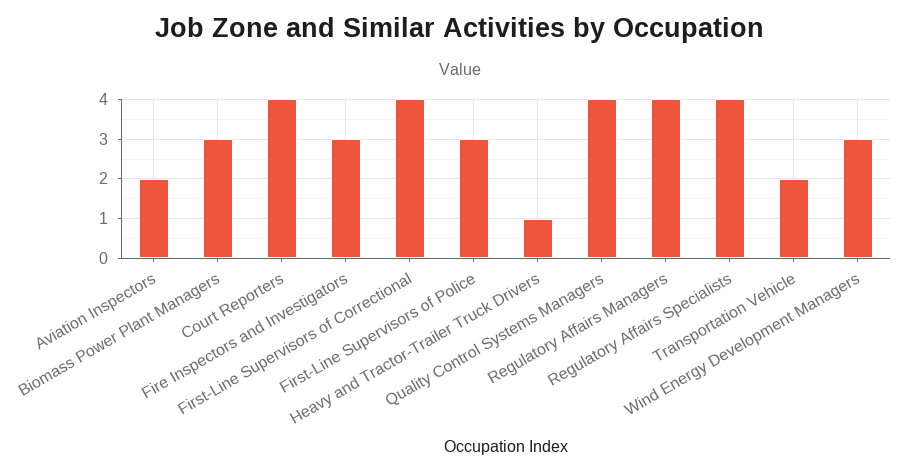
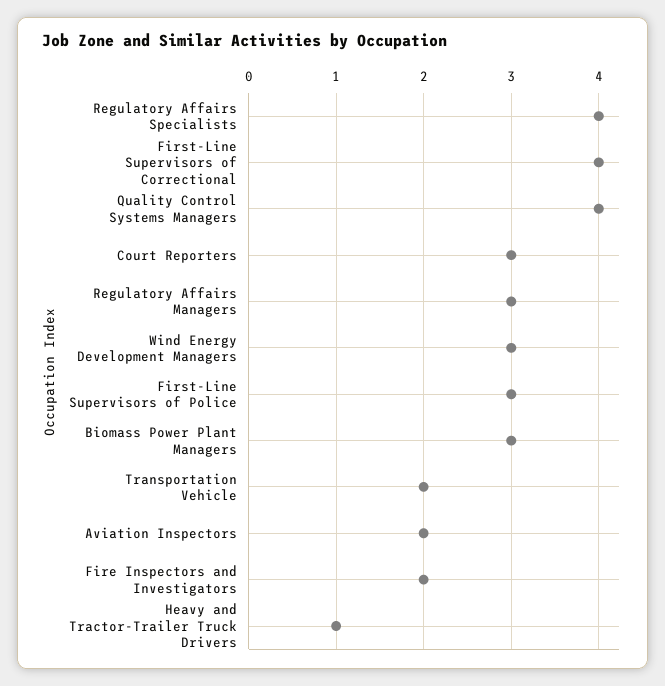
  {
    "Aviation Inspectors": 2,
    "Biomass Power Plant Managers": 3,
-   "Court Reporters": 4,
+   "Court Reporters": 3,
-   "Fire Inspectors and Investigators": 3,
+   "Fire Inspectors and Investigators": 2,
    "First-Line Supervisors of Correctional": 4,
    "First-Line Supervisors of Police": 3,
    "Heavy and Tractor-Trailer Truck Drivers": 1,
    "Quality Control Systems Managers": 4,
-   "Regulatory Affairs Managers": 4,
+   "Regulatory Affairs Managers": 3,
    "Regulatory Affairs Specialists": 4,
    "Transportation Vehicle": 2,
    "Wind Energy Development Managers": 3
  }

